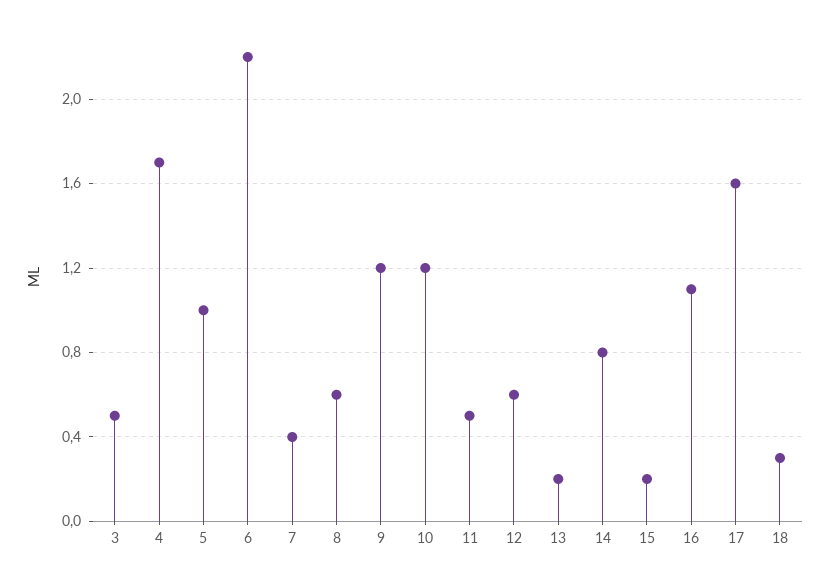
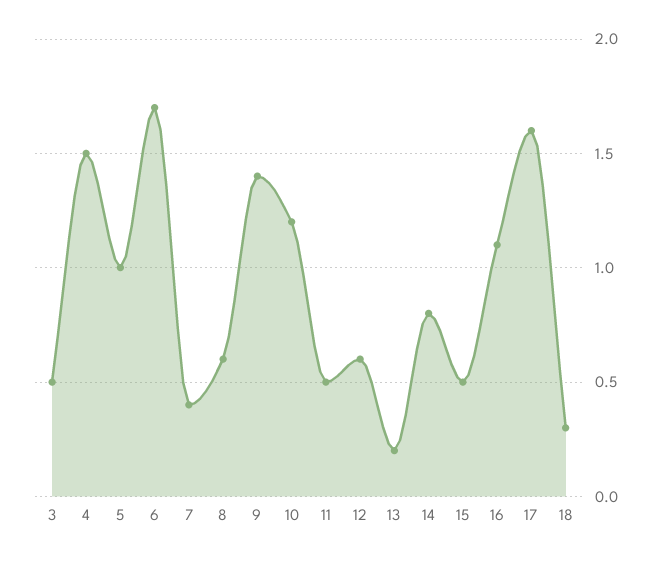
  {
    "3": 0.5,
-   "4": 1.7,
+   "4": 1.5,
    "5": 1,
-   "6": 2.2,
+   "6": 1.7,
    "7": 0.4,
    "8": 0.6,
-   "9": 1.2,
+   "9": 1.4,
    "10": 1.2,
    "11": 0.5,
    "12": 0.6,
    "13": 0.2,
    "14": 0.8,
-   "15": 0.2,
+   "15": 0.5,
    "16": 1.1,
    "17": 1.6,
    "18": 0.3
  }

